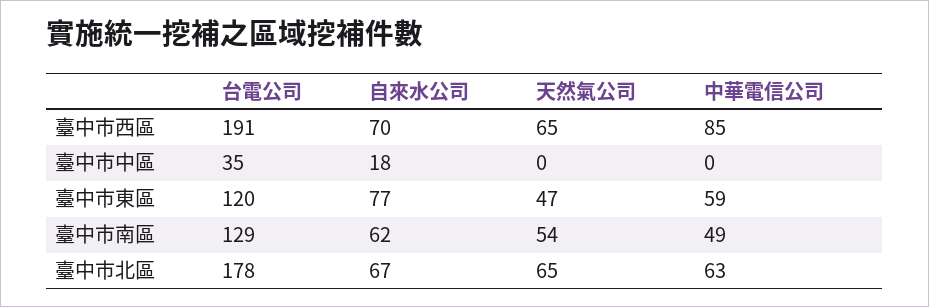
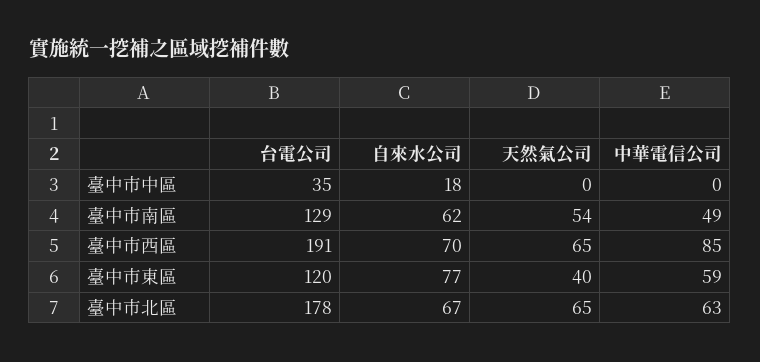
  {
    "台電公司": {
      "臺中市西區": 191,
      "臺中市中區": 35,
      "臺中市東區": 120,
      "臺中市南區": 129,
      "臺中市北區": 178
    },
    "自來水公司": {
      "臺中市西區": 70,
      "臺中市中區": 18,
      "臺中市東區": 77,
      "臺中市南區": 62,
      "臺中市北區": 67
    },
    "天然氣公司": {
      "臺中市西區": 65,
      "臺中市中區": 0,
-     "臺中市東區": 47,
+     "臺中市東區": 40,
      "臺中市南區": 54,
      "臺中市北區": 65
    },
    "中華電信公司": {
      "臺中市西區": 85,
      "臺中市中區": 0,
      "臺中市東區": 59,
      "臺中市南區": 49,
      "臺中市北區": 63
    }
  }

